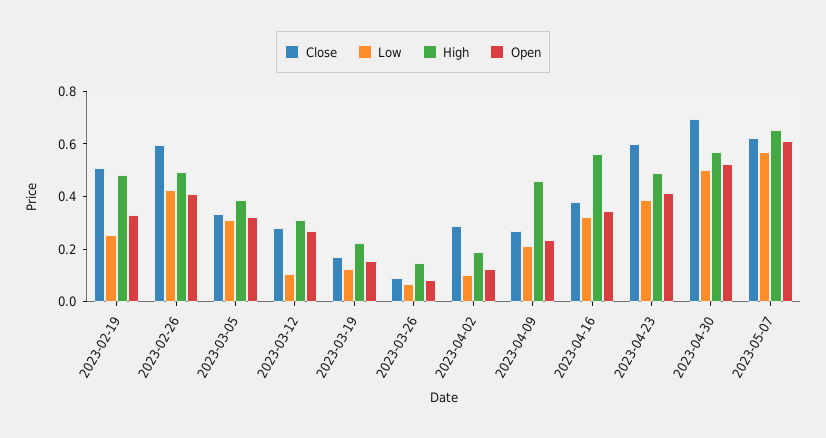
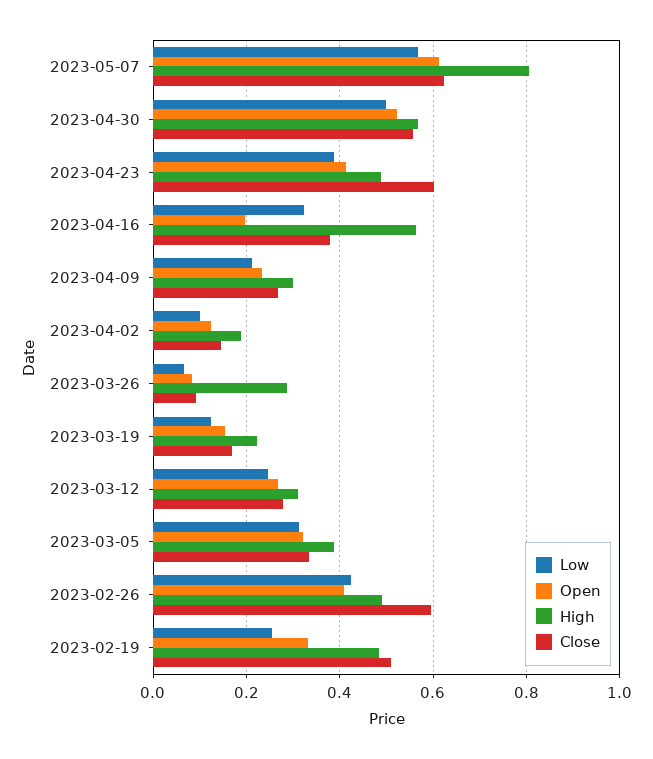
  {
    "Close": {
      "2023-02-19": 0.52,
      "2023-02-26": 0.6,
      "2023-03-05": 0.34,
      "2023-03-12": 0.28,
      "2023-03-19": 0.16,
      "2023-03-26": 0.1,
-     "2023-04-02": 0.3,
+     "2023-04-02": 0.14,
      "2023-04-09": 0.26,
      "2023-04-16": 0.38,
      "2023-04-23": 0.6,
-     "2023-04-30": 0.7,
+     "2023-04-30": 0.56,
      "2023-05-07": 0.62
    },
    "Low": {
      "2023-02-19": 0.26,
      "2023-02-26": 0.42,
      "2023-03-05": 0.32,
-     "2023-03-12": 0.1,
+     "2023-03-12": 0.24,
      "2023-03-19": 0.12,
      "2023-03-26": 0.06,
      "2023-04-02": 0.1,
      "2023-04-09": 0.22,
      "2023-04-16": 0.32,
      "2023-04-23": 0.38,
      "2023-04-30": 0.5,
      "2023-05-07": 0.56
    },
    "High": {
      "2023-02-19": 0.48,
      "2023-02-26": 0.5,
      "2023-03-05": 0.38,
      "2023-03-12": 0.32,
      "2023-03-19": 0.22,
-     "2023-03-26": 0.15,
+     "2023-03-26": 0.28,
      "2023-04-02": 0.18,
-     "2023-04-09": 0.45,
+     "2023-04-09": 0.3,
      "2023-04-16": 0.56,
      "2023-04-23": 0.48,
      "2023-04-30": 0.56,
-     "2023-05-07": 0.65
+     "2023-05-07": 0.8
    },
    "Open": {
      "2023-02-19": 0.34,
      "2023-02-26": 0.4,
      "2023-03-05": 0.32,
      "2023-03-12": 0.26,
      "2023-03-19": 0.16,
      "2023-03-26": 0.08,
      "2023-04-02": 0.12,
      "2023-04-09": 0.24,
-     "2023-04-16": 0.35,
+     "2023-04-16": 0.2,
      "2023-04-23": 0.42,
      "2023-04-30": 0.52,
      "2023-05-07": 0.62
    }
  }

